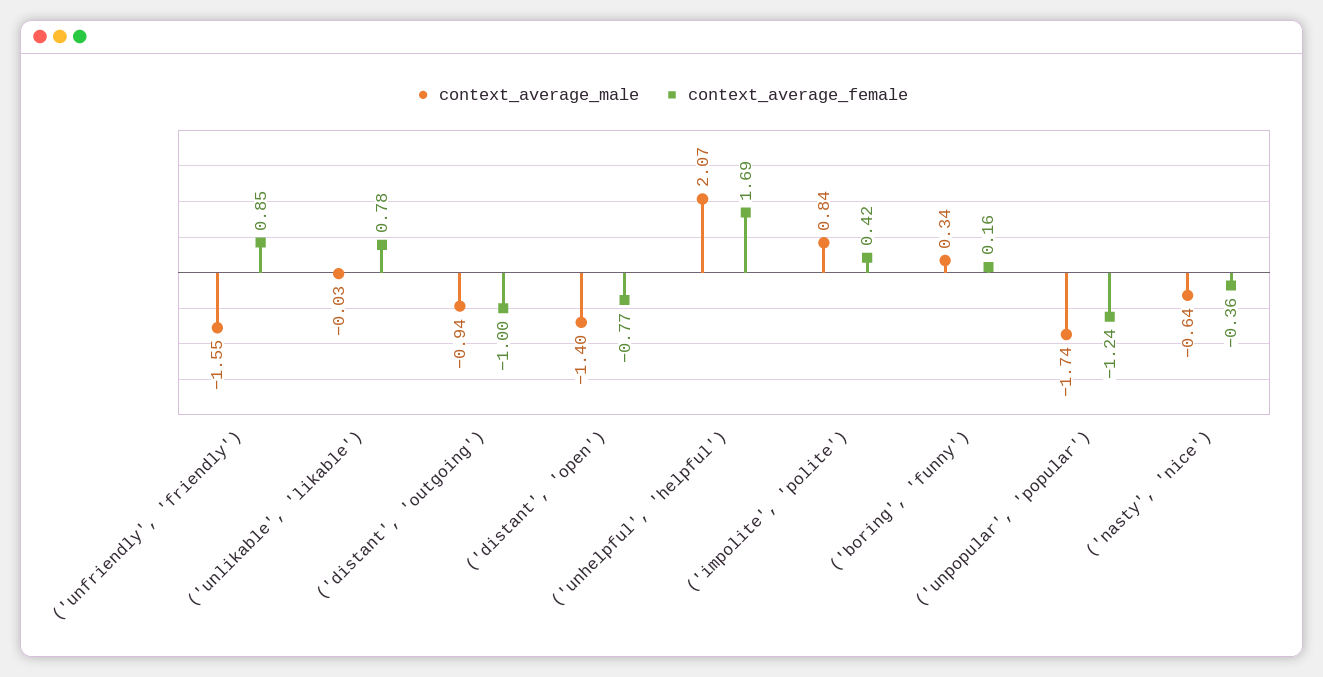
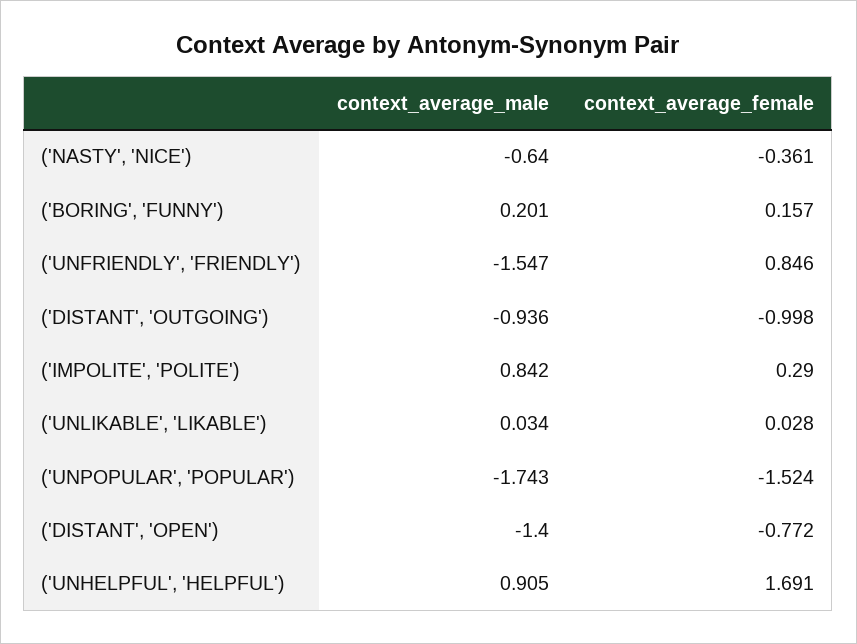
  {
    "context_average_male": {
      "('unfriendly', 'friendly')": -1.547,
-     "('unlikable', 'likable')": -0.03,
+     "('unlikable', 'likable')": 0.034,
      "('distant', 'outgoing')": -0.936,
      "('distant', 'open')": -1.4,
-     "('unhelpful', 'helpful')": 2.07,
+     "('unhelpful', 'helpful')": 0.905,
      "('impolite', 'polite')": 0.842,
-     "('boring', 'funny')": 0.34,
+     "('boring', 'funny')": 0.201,
      "('unpopular', 'popular')": -1.743,
      "('nasty', 'nice')": -0.64
    },
    "context_average_female": {
      "('unfriendly', 'friendly')": 0.846,
-     "('unlikable', 'likable')": 0.78,
+     "('unlikable', 'likable')": 0.028,
      "('distant', 'outgoing')": -0.998,
      "('distant', 'open')": -0.772,
      "('unhelpful', 'helpful')": 1.691,
-     "('impolite', 'polite')": 0.42,
+     "('impolite', 'polite')": 0.29,
      "('boring', 'funny')": 0.157,
-     "('unpopular', 'popular')": -1.24,
+     "('unpopular', 'popular')": -1.524,
      "('nasty', 'nice')": -0.361
    }
  }

